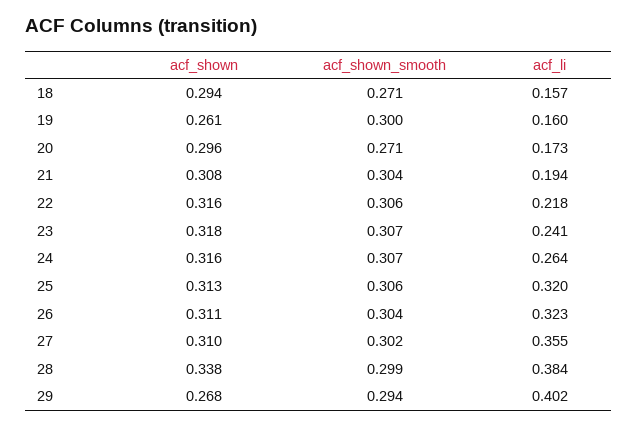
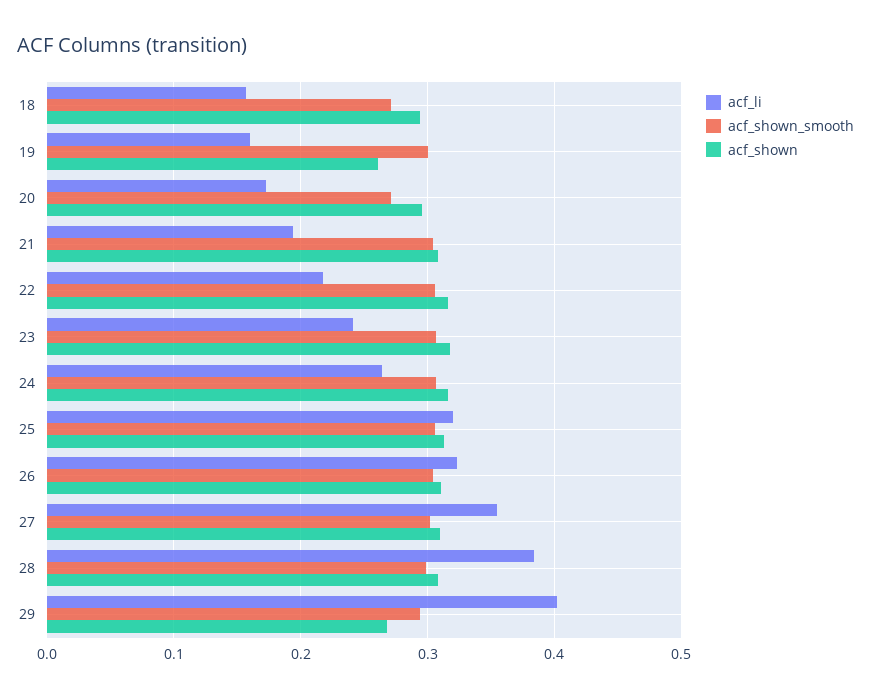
  {
    "acf_shown": {
      "18": 0.294,
      "19": 0.261,
      "20": 0.296,
      "21": 0.308,
      "22": 0.316,
      "23": 0.318,
      "24": 0.316,
      "25": 0.313,
      "26": 0.311,
      "27": 0.31,
-     "28": 0.338,
+     "28": 0.31,
      "29": 0.268
    },
    "acf_shown_smooth": {
      "18": 0.271,
      "19": 0.3,
      "20": 0.271,
      "21": 0.304,
      "22": 0.306,
      "23": 0.307,
      "24": 0.307,
      "25": 0.306,
      "26": 0.304,
      "27": 0.302,
      "28": 0.299,
      "29": 0.294
    },
    "acf_li": {
      "18": 0.157,
      "19": 0.16,
      "20": 0.173,
      "21": 0.194,
      "22": 0.218,
      "23": 0.241,
      "24": 0.264,
      "25": 0.32,
      "26": 0.323,
      "27": 0.355,
      "28": 0.384,
      "29": 0.402
    }
  }

